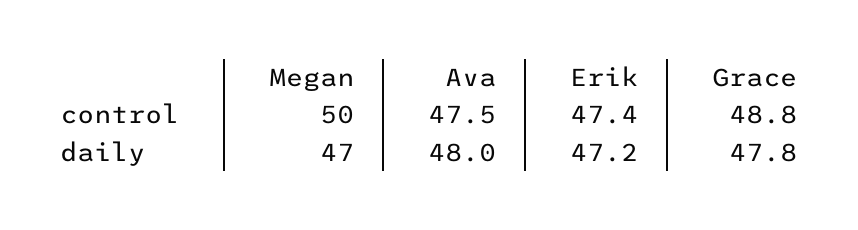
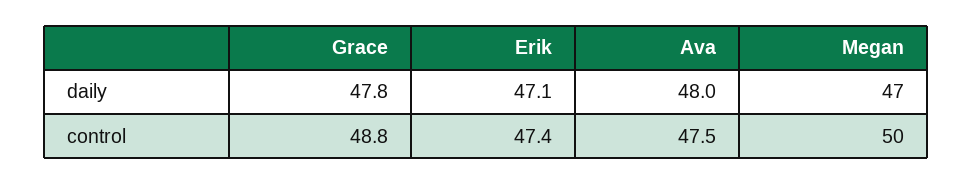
  {
    "Megan": {
      "control": 50,
      "daily": 47
    },
    "Ava": {
      "control": 47.5,
      "daily": 48
    },
    "Erik": {
      "control": 47.4,
-     "daily": 47.2
+     "daily": 47.1
    },
    "Grace": {
      "control": 48.8,
      "daily": 47.8
    }
  }

